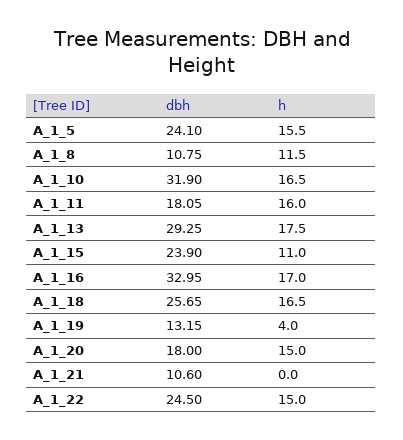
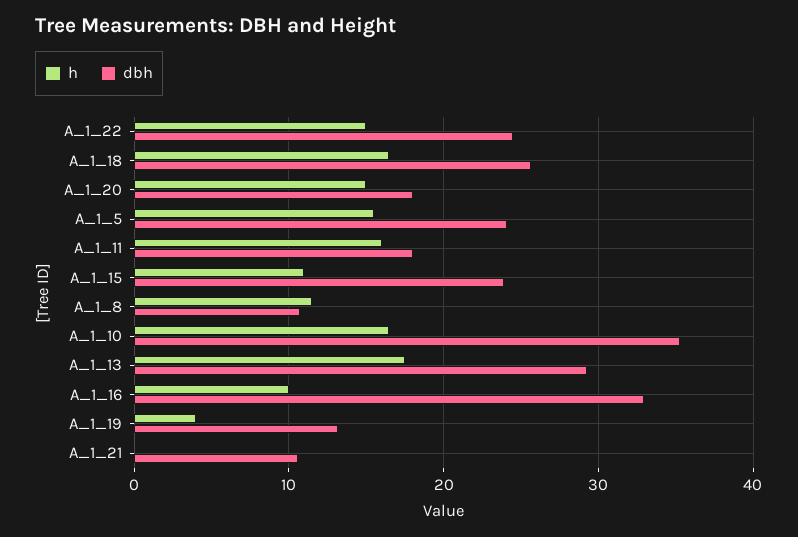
  {
    "dbh": {
      "A_1_5": 24.1,
      "A_1_8": 10.75,
-     "A_1_10": 31.9,
+     "A_1_10": 35,
      "A_1_11": 18.05,
      "A_1_13": 29.25,
      "A_1_15": 23.9,
      "A_1_16": 32.95,
      "A_1_18": 25.65,
      "A_1_19": 13.15,
      "A_1_20": 18,
      "A_1_21": 10.6,
      "A_1_22": 24.5
    },
    "h": {
      "A_1_5": 15.5,
      "A_1_8": 11.5,
      "A_1_10": 16.5,
      "A_1_11": 16,
      "A_1_13": 17.5,
      "A_1_15": 11,
-     "A_1_16": 17,
+     "A_1_16": 10,
      "A_1_18": 16.5,
      "A_1_19": 4,
      "A_1_20": 15,
      "A_1_21": 0,
      "A_1_22": 15
    }
  }

